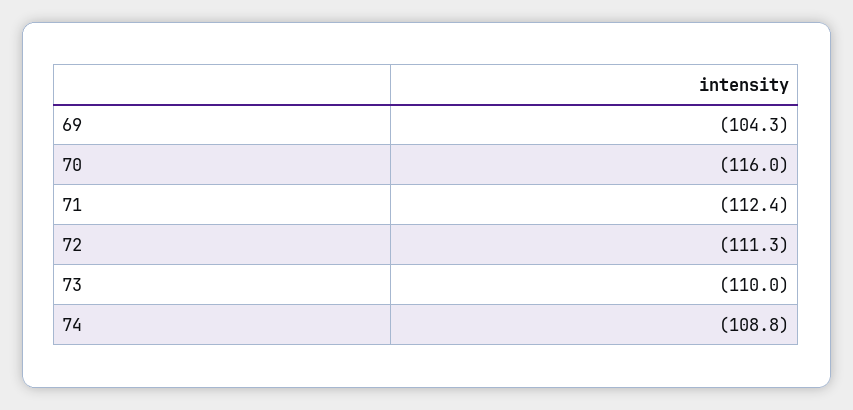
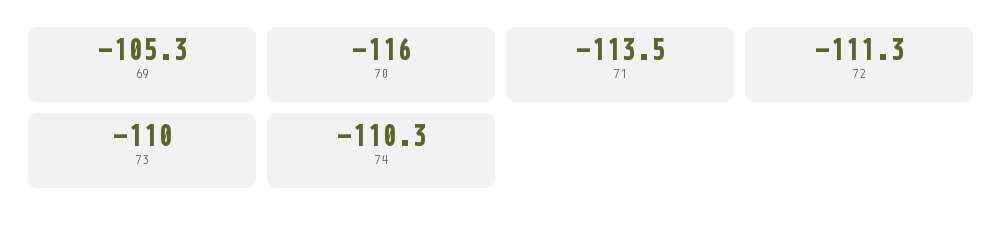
  {
-   "69": -104.3,
+   "69": -105.3,
    "70": -116,
-   "71": -112.4,
+   "71": -113.5,
    "72": -111.3,
    "73": -110,
-   "74": -108.8
+   "74": -110.3
  }

